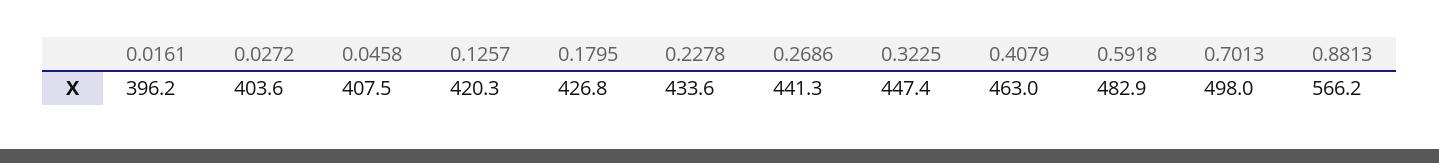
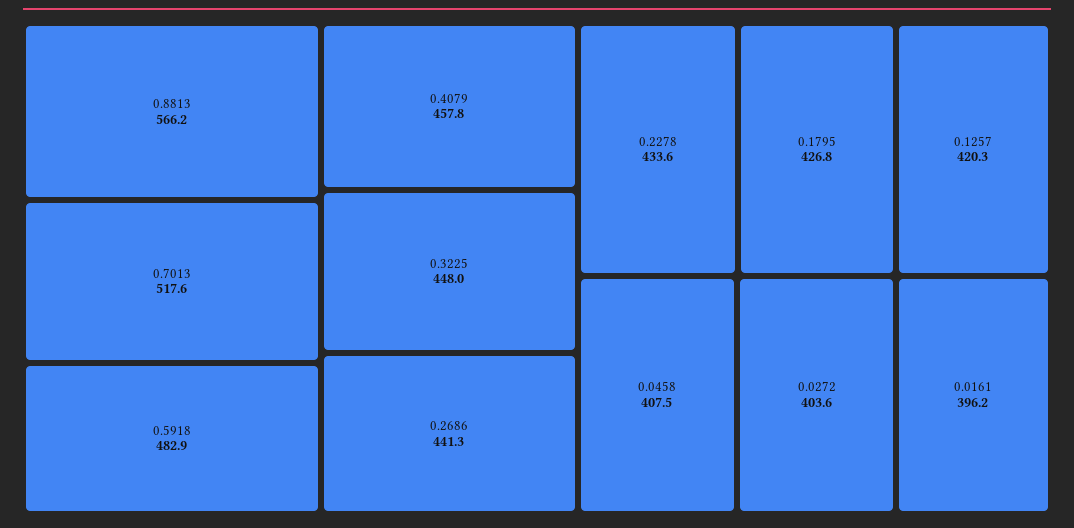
  {
    "0.0161": 396.2,
    "0.0272": 403.6,
    "0.0458": 407.5,
    "0.1257": 420.3,
    "0.1795": 426.8,
    "0.2278": 433.6,
    "0.2686": 441.3,
-   "0.3225": 447.4,
+   "0.3225": 448,
-   "0.4079": 463,
+   "0.4079": 457.8,
    "0.5918": 482.9,
-   "0.7013": 498,
+   "0.7013": 517.6,
    "0.8813": 566.2
  }

